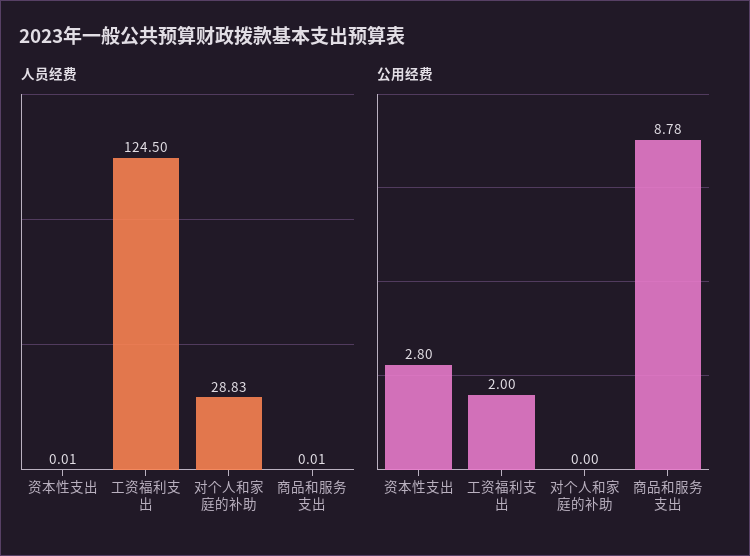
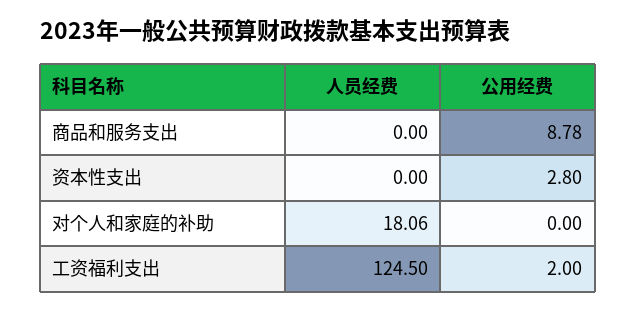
  {
    "人员经费": {
-     "资本性支出": 0.01,
+     "资本性支出": 0,
      "工资福利支出": 124.5,
-     "对个人和家庭的补助": 28.83,
+     "对个人和家庭的补助": 18.06,
-     "商品和服务支出": 0.01
+     "商品和服务支出": 0
    },
    "公用经费": {
      "资本性支出": 2.8,
      "工资福利支出": 2,
      "对个人和家庭的补助": 0,
      "商品和服务支出": 8.78
    }
  }

